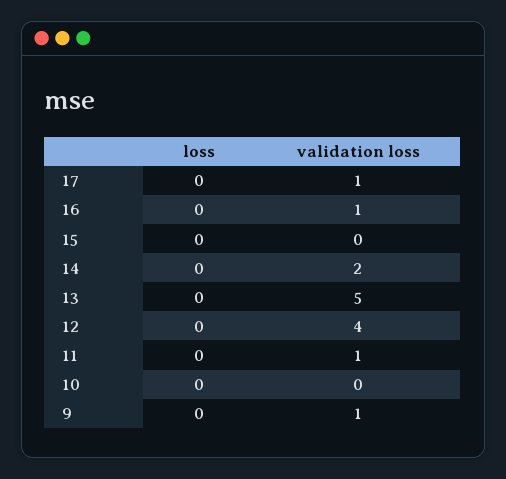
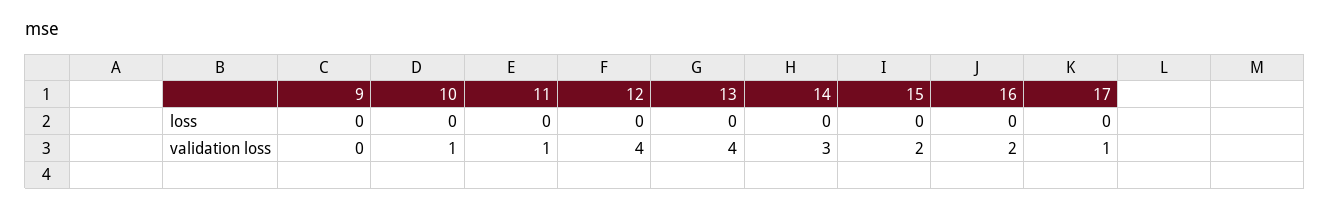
  {
    "loss": {
      "17": 0,
      "16": 0,
      "15": 0,
      "14": 0,
      "13": 0,
      "12": 0,
      "11": 0,
      "10": 0,
      "9": 0
    },
    "validation loss": {
      "17": 1,
-     "16": 1,
+     "16": 2,
-     "15": 0,
+     "15": 2,
-     "14": 2,
+     "14": 3,
-     "13": 5,
+     "13": 4,
      "12": 4,
      "11": 1,
-     "10": 0,
+     "10": 1,
-     "9": 1
+     "9": 0
    }
  }

